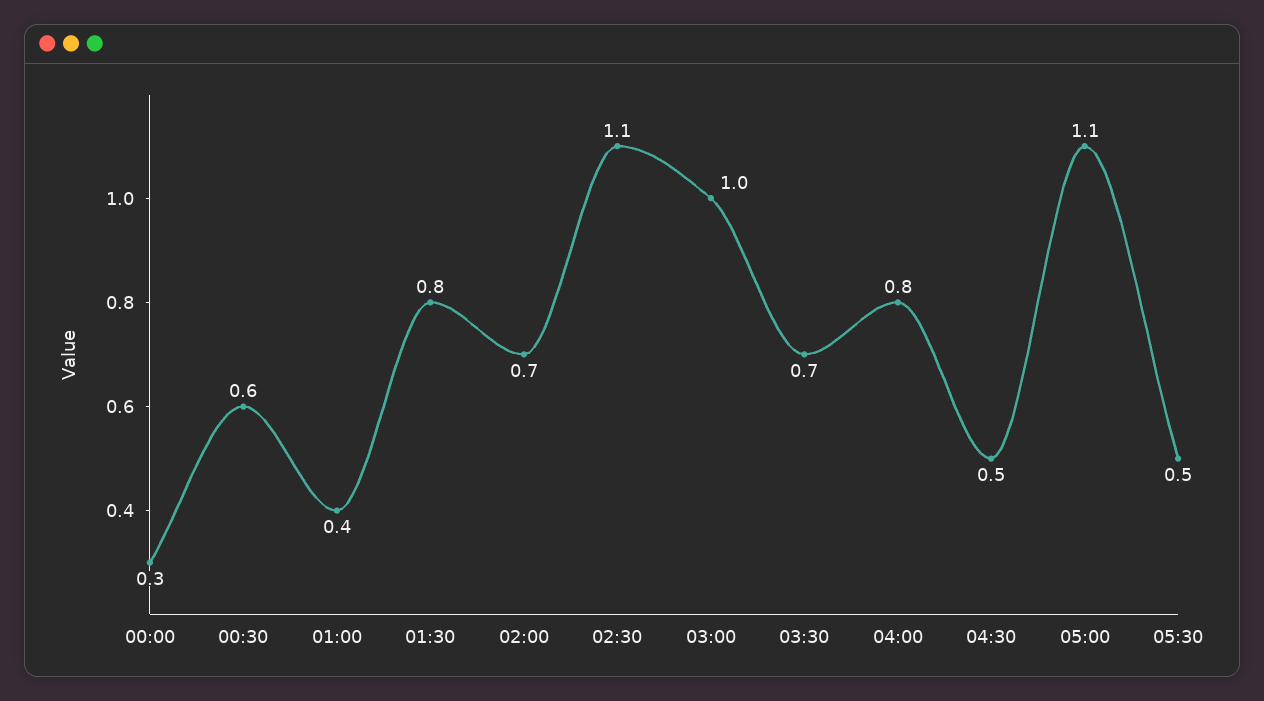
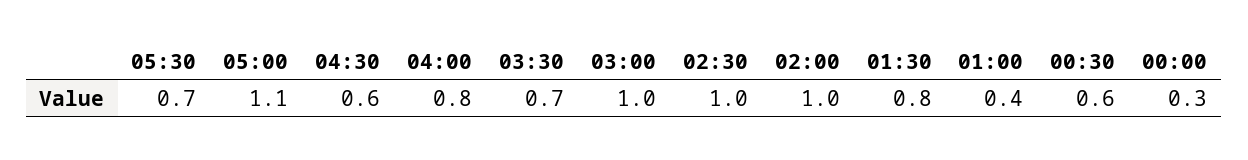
  {
    "00:00": 0.3,
    "00:30": 0.6,
    "01:00": 0.4,
    "01:30": 0.8,
-   "02:00": 0.7,
+   "02:00": 1,
-   "02:30": 1.1,
+   "02:30": 1,
    "03:00": 1,
    "03:30": 0.7,
    "04:00": 0.8,
-   "04:30": 0.5,
+   "04:30": 0.6,
    "05:00": 1.1,
-   "05:30": 0.5
+   "05:30": 0.7
  }

